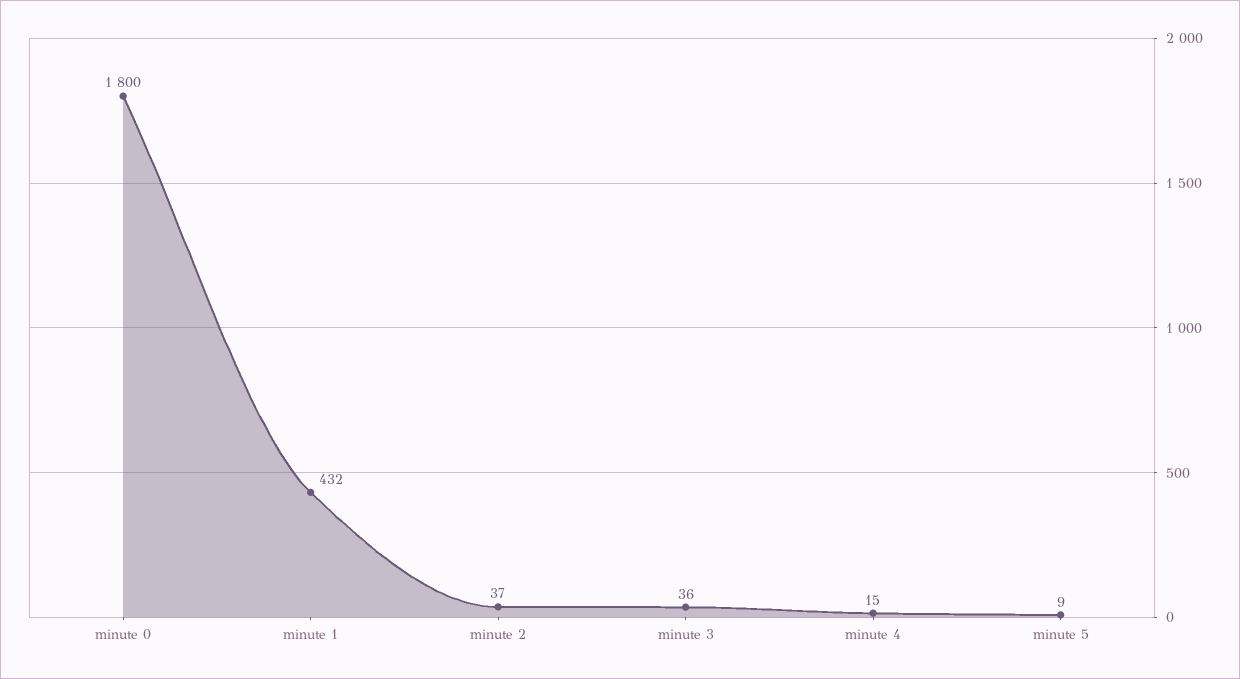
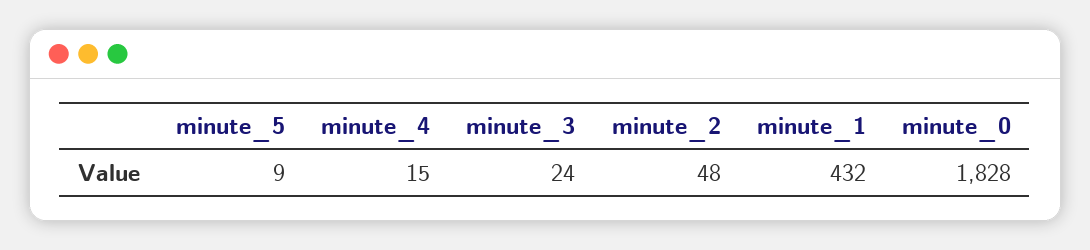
  {
-   "minute 0": 1800,
+   "minute 0": 1828,
    "minute 1": 432,
-   "minute 2": 37,
+   "minute 2": 48,
-   "minute 3": 36,
+   "minute 3": 24,
    "minute 4": 15,
    "minute 5": 9
  }

